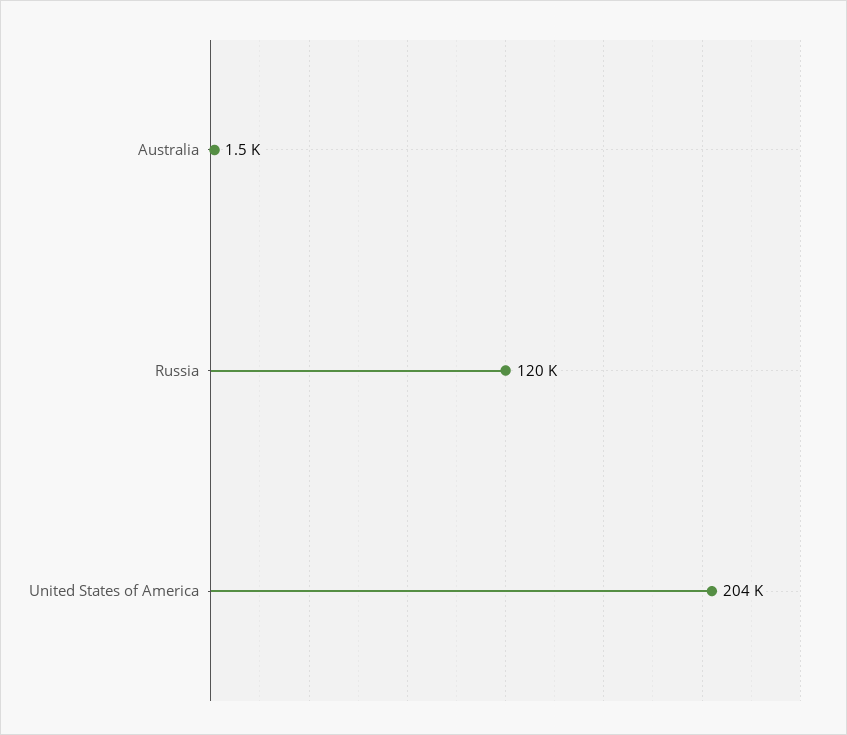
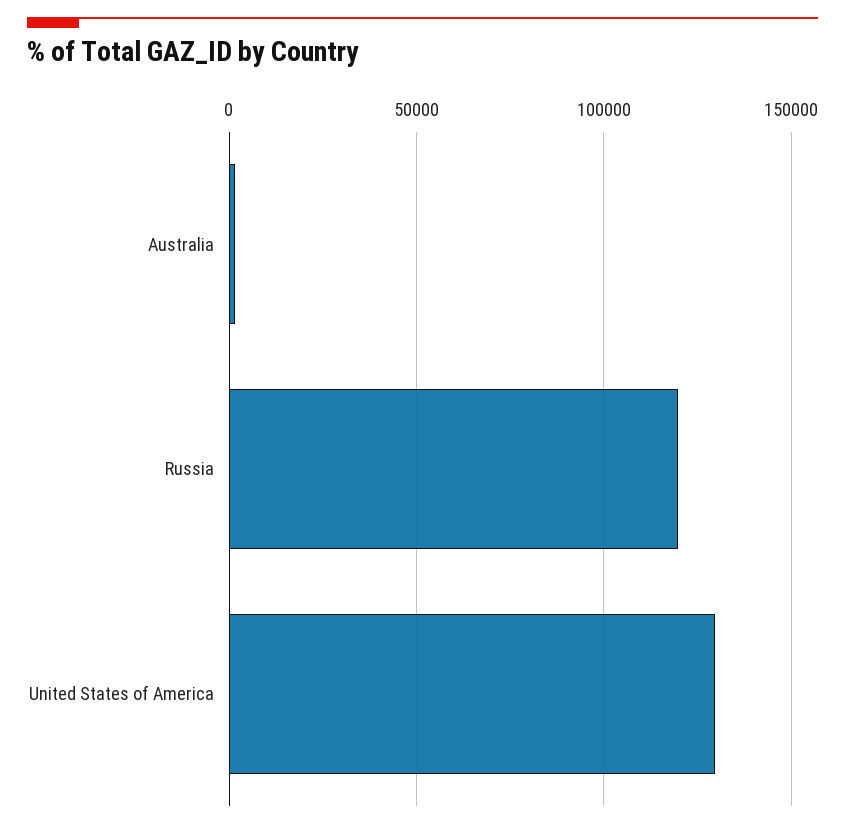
  {
    "Australia": 1500,
    "Russia": 120000,
-   "United States of America": 204000
+   "United States of America": 130000
  }

